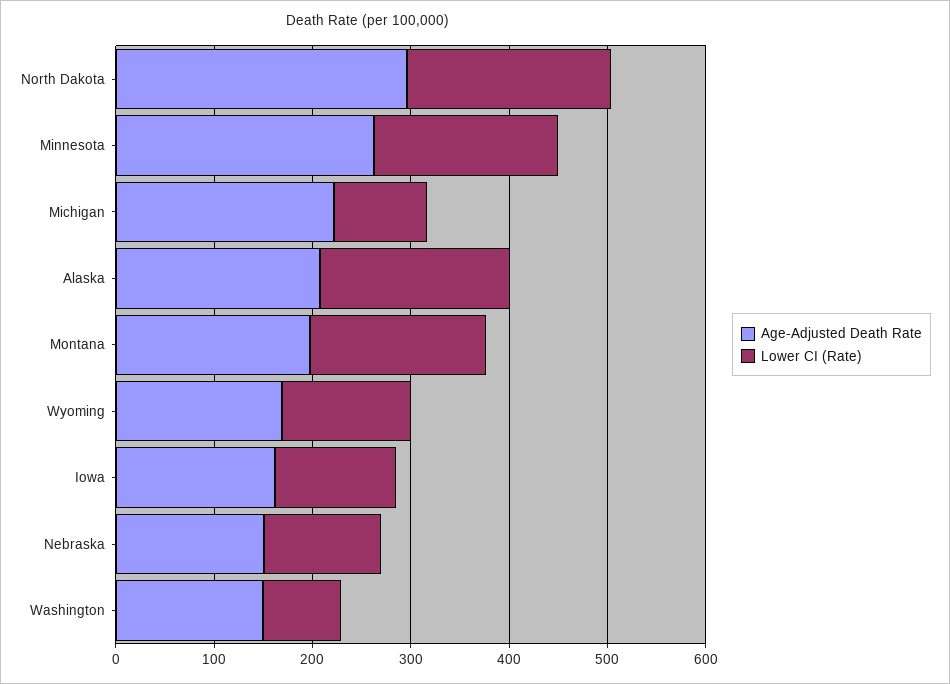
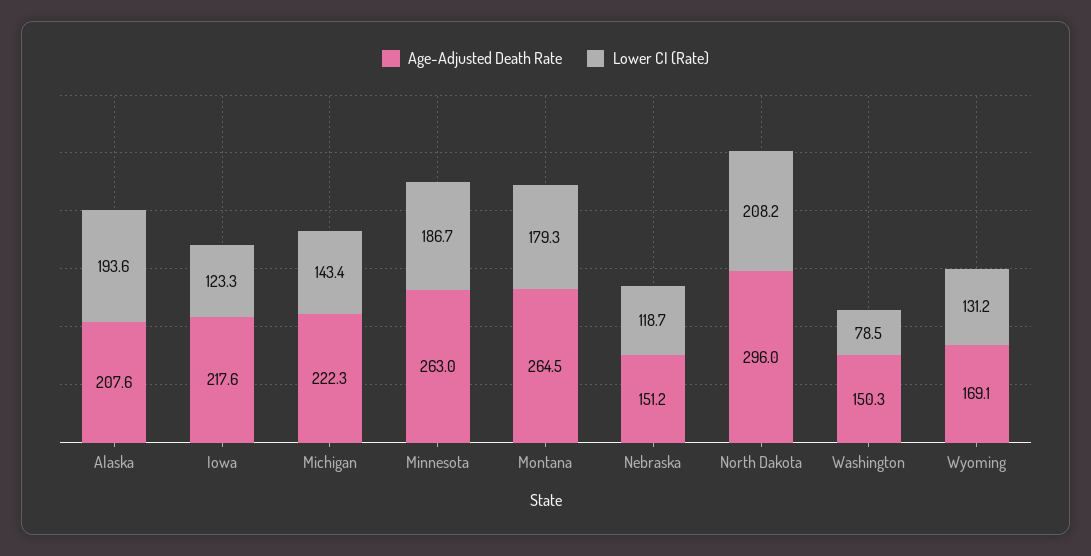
  {
    "Age-Adjusted Death Rate": {
      "North Dakota": 296,
      "Minnesota": 263,
      "Michigan": 222.3,
      "Alaska": 207.6,
-     "Montana": 200,
+     "Montana": 264.5,
      "Wyoming": 169.1,
-     "Iowa": 160,
+     "Iowa": 217.6,
      "Nebraska": 151.2,
      "Washington": 150.3
    },
    "Lower CI (Rate)": {
      "North Dakota": 208.2,
      "Minnesota": 186.7,
-     "Michigan": 100,
+     "Michigan": 143.4,
      "Alaska": 193.6,
      "Montana": 179.3,
      "Wyoming": 131.2,
      "Iowa": 123.3,
      "Nebraska": 118.7,
      "Washington": 78.5
    }
  }

